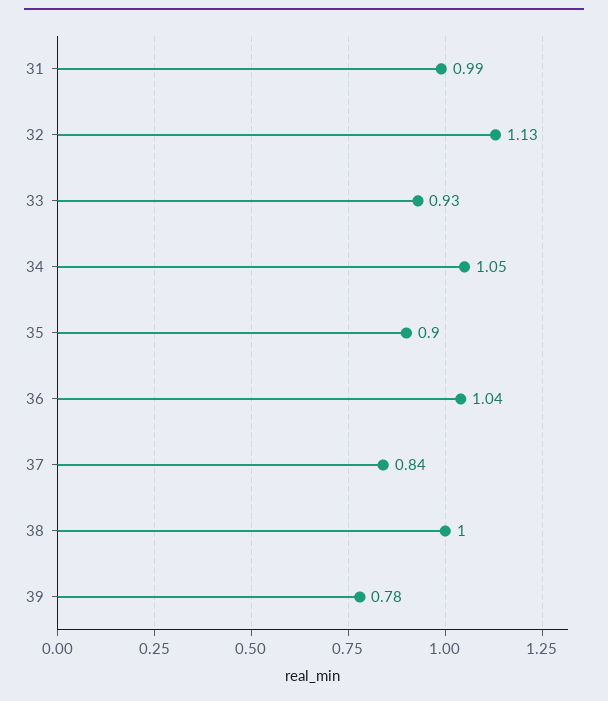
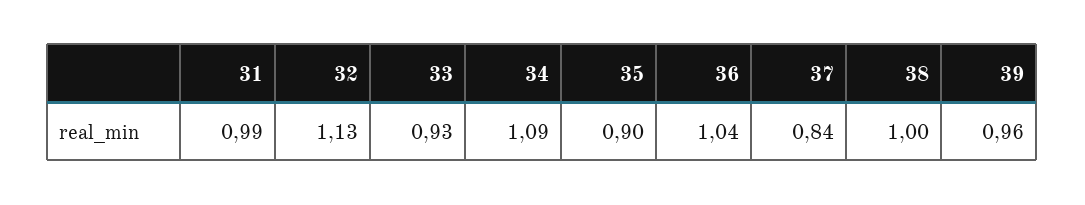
  {
    "31": 0.99,
    "32": 1.13,
    "33": 0.93,
-   "34": 1.05,
+   "34": 1.09,
    "35": 0.9,
    "36": 1.04,
    "37": 0.84,
    "38": 1,
-   "39": 0.78
+   "39": 0.96
  }

